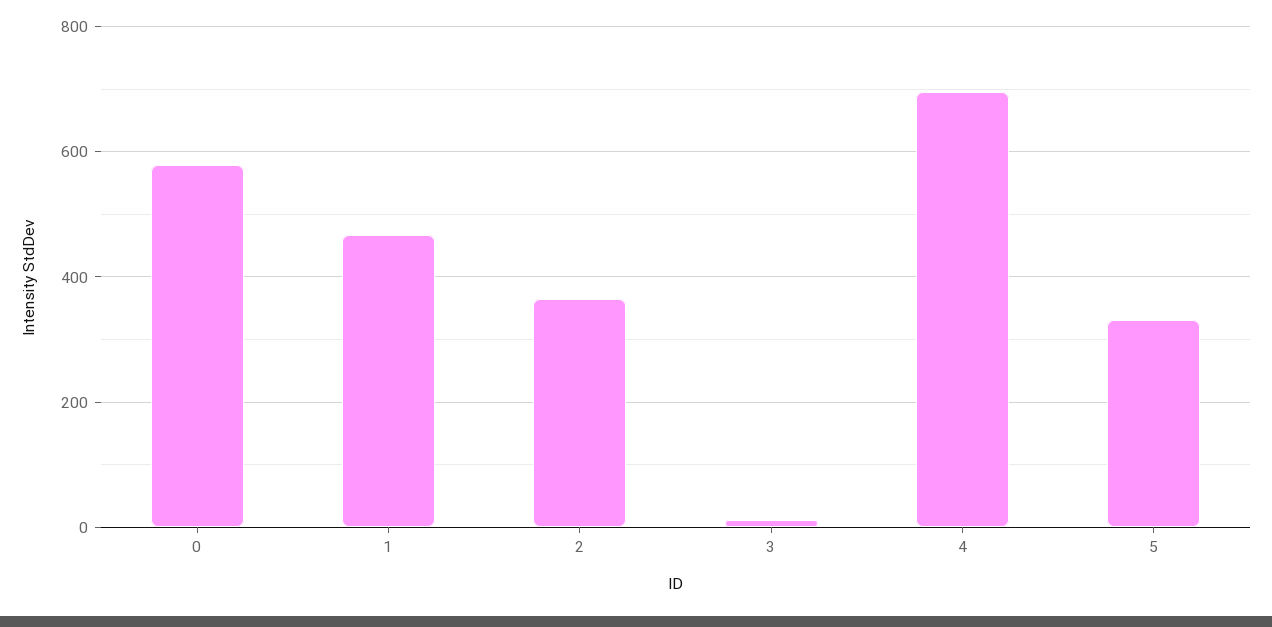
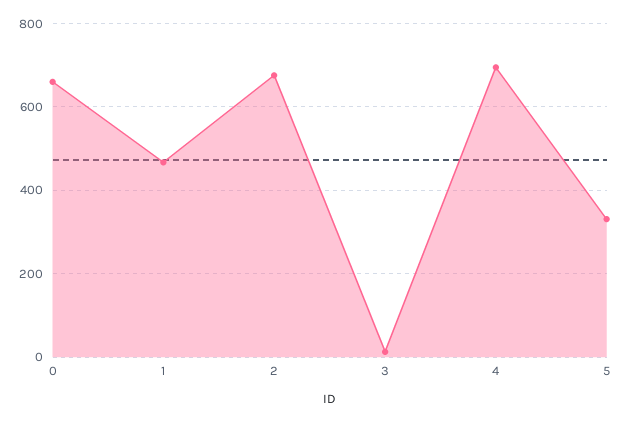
  {
-   "0": 580,
+   "0": 660,
    "1": 460,
-   "2": 360,
+   "2": 680,
    "3": 20,
    "4": 700,
    "5": 340
  }

